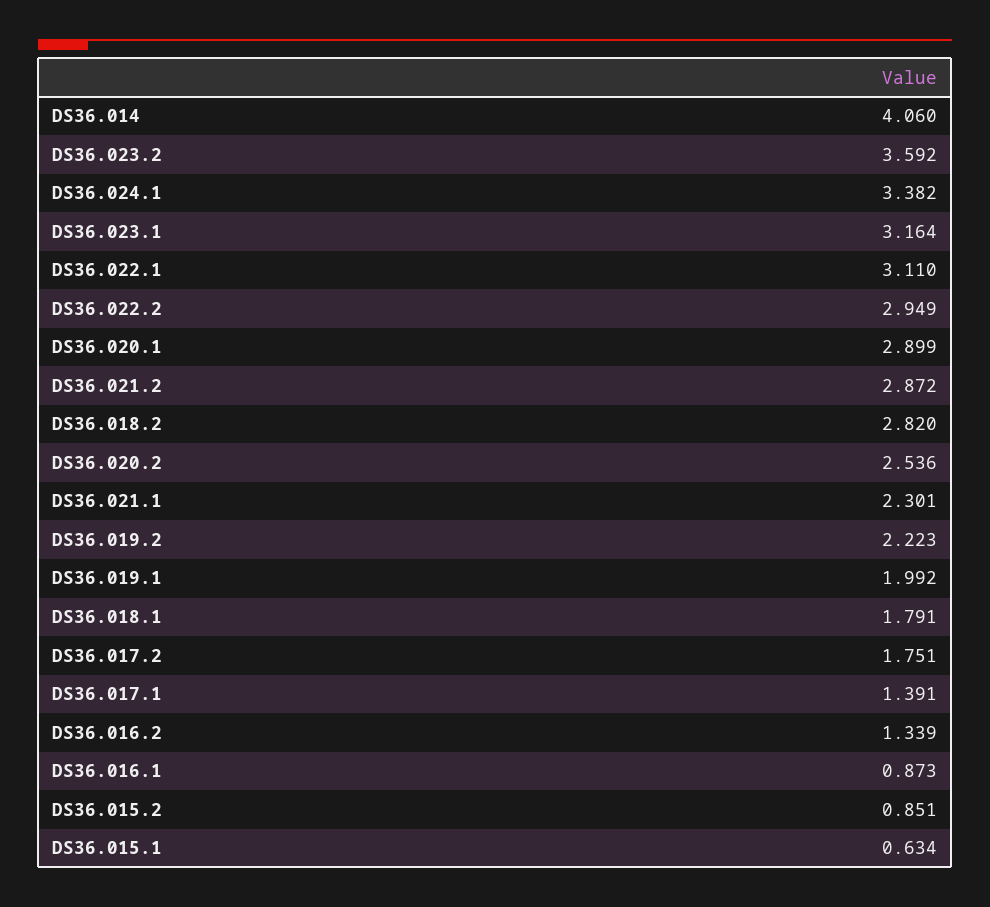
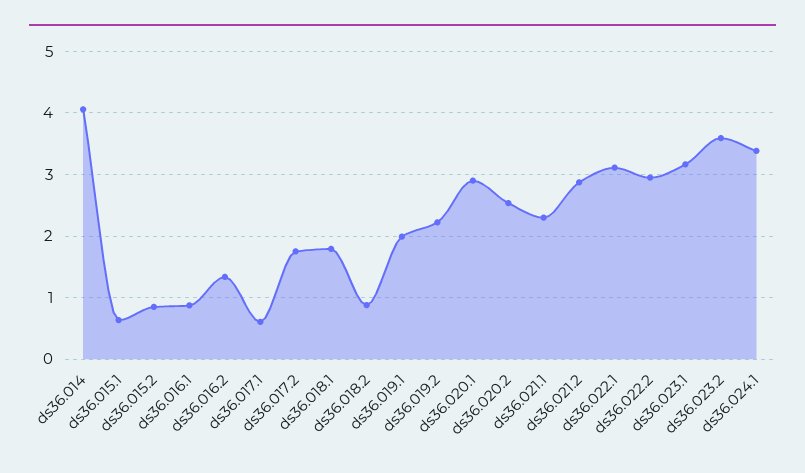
  {
    "DS36.014": 4.06,
    "DS36.023.2": 3.592,
    "DS36.024.1": 3.382,
    "DS36.023.1": 3.164,
    "DS36.022.1": 3.11,
    "DS36.022.2": 2.949,
    "DS36.020.1": 2.899,
    "DS36.021.2": 2.872,
-   "DS36.018.2": 2.82,
+   "DS36.018.2": 0.9,
    "DS36.020.2": 2.536,
    "DS36.021.1": 2.301,
    "DS36.019.2": 2.223,
    "DS36.019.1": 1.992,
    "DS36.018.1": 1.791,
    "DS36.017.2": 1.751,
-   "DS36.017.1": 1.391,
+   "DS36.017.1": 0.6,
    "DS36.016.2": 1.339,
    "DS36.016.1": 0.873,
    "DS36.015.2": 0.851,
    "DS36.015.1": 0.634
  }

